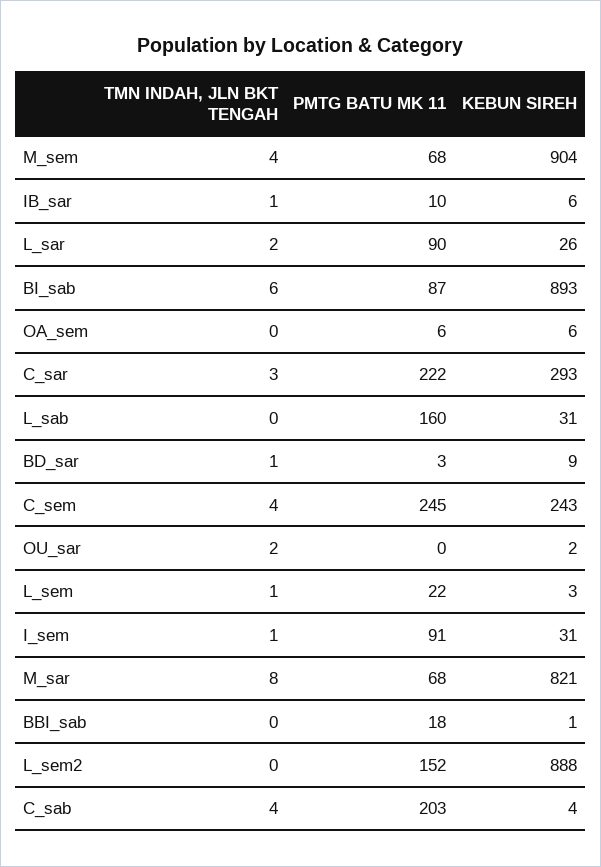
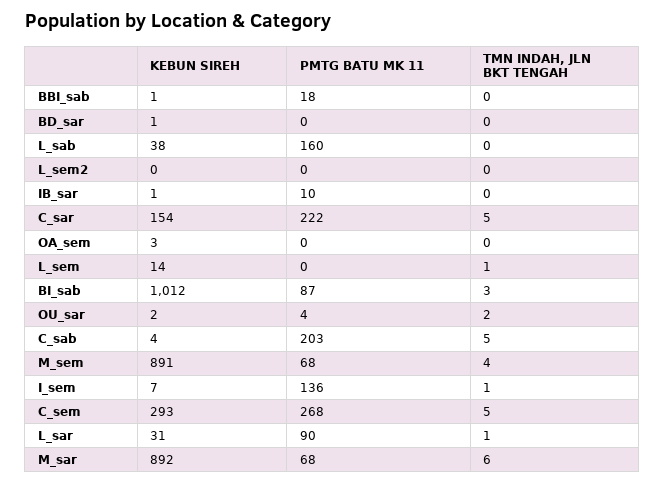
  {
    "TMN INDAH, JLN BKT TENGAH": {
      "M_sem": 4,
-     "IB_sar": 1,
+     "IB_sar": 0,
-     "L_sar": 2,
+     "L_sar": 1,
-     "BI_sab": 6,
+     "BI_sab": 3,
      "OA_sem": 0,
-     "C_sar": 3,
+     "C_sar": 5,
      "L_sab": 0,
-     "BD_sar": 1,
+     "BD_sar": 0,
-     "C_sem": 4,
+     "C_sem": 5,
      "OU_sar": 2,
      "L_sem": 1,
      "I_sem": 1,
-     "M_sar": 8,
+     "M_sar": 6,
      "BBI_sab": 0,
      "L_sem2": 0,
-     "C_sab": 4
+     "C_sab": 5
    },
    "PMTG BATU MK 11": {
      "M_sem": 68,
      "IB_sar": 10,
      "L_sar": 90,
      "BI_sab": 87,
-     "OA_sem": 6,
+     "OA_sem": 0,
      "C_sar": 222,
      "L_sab": 160,
-     "BD_sar": 3,
+     "BD_sar": 0,
-     "C_sem": 245,
+     "C_sem": 268,
-     "OU_sar": 0,
+     "OU_sar": 4,
-     "L_sem": 22,
+     "L_sem": 0,
-     "I_sem": 91,
+     "I_sem": 136,
      "M_sar": 68,
      "BBI_sab": 18,
-     "L_sem2": 152,
+     "L_sem2": 0,
      "C_sab": 203
    },
    "KEBUN SIREH": {
-     "M_sem": 904,
+     "M_sem": 891,
-     "IB_sar": 6,
+     "IB_sar": 1,
-     "L_sar": 26,
+     "L_sar": 31,
-     "BI_sab": 893,
+     "BI_sab": 1012,
-     "OA_sem": 6,
+     "OA_sem": 3,
-     "C_sar": 293,
+     "C_sar": 154,
-     "L_sab": 31,
+     "L_sab": 38,
-     "BD_sar": 9,
+     "BD_sar": 1,
-     "C_sem": 243,
+     "C_sem": 293,
      "OU_sar": 2,
-     "L_sem": 3,
+     "L_sem": 14,
-     "I_sem": 31,
+     "I_sem": 7,
-     "M_sar": 821,
+     "M_sar": 892,
      "BBI_sab": 1,
-     "L_sem2": 888,
+     "L_sem2": 0,
      "C_sab": 4
    }
  }

